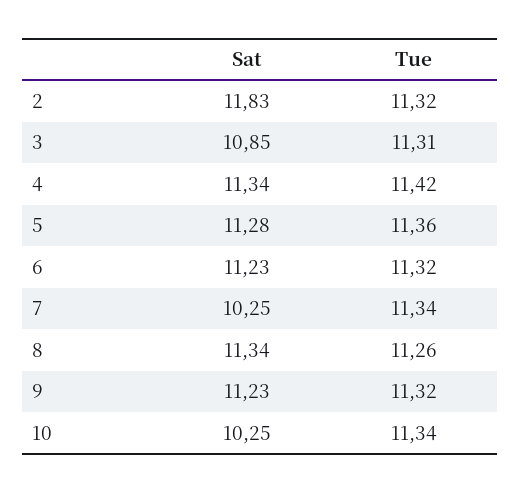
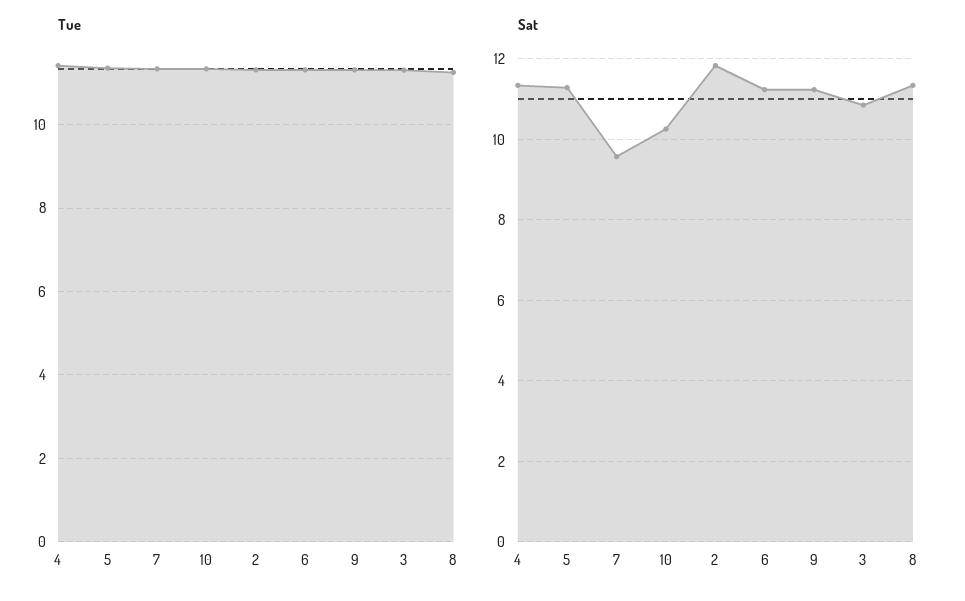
  {
    "Sat": {
      "2": 11.83,
      "3": 10.85,
      "4": 11.34,
      "5": 11.28,
      "6": 11.23,
-     "7": 10.25,
+     "7": 9.6,
      "8": 11.34,
      "9": 11.23,
      "10": 10.25
    },
    "Tue": {
      "2": 11.32,
      "3": 11.31,
      "4": 11.42,
      "5": 11.36,
      "6": 11.32,
      "7": 11.34,
      "8": 11.26,
      "9": 11.32,
      "10": 11.34
    }
  }

